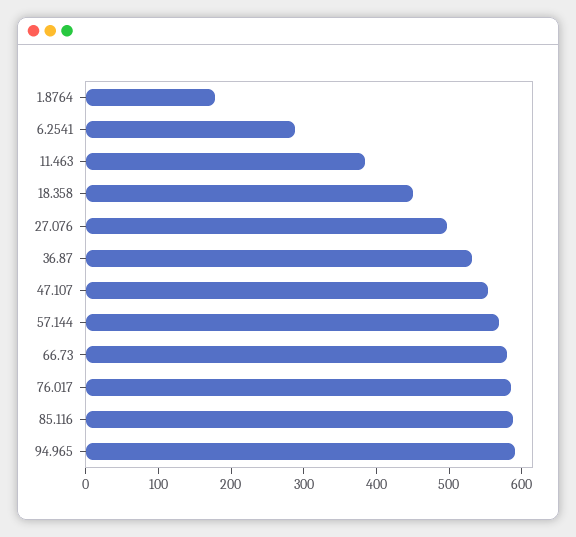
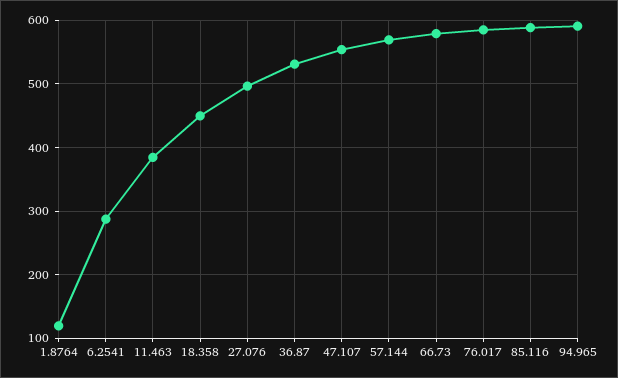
  {
-   "1.8764": 180,
+   "1.8764": 120,
    "6.2541": 290,
    "11.463": 380,
    "18.358": 450,
    "27.076": 500,
    "36.87": 530,
    "47.107": 550,
    "57.144": 570,
    "66.73": 580,
    "76.017": 580,
    "85.116": 590,
    "94.965": 590
  }

